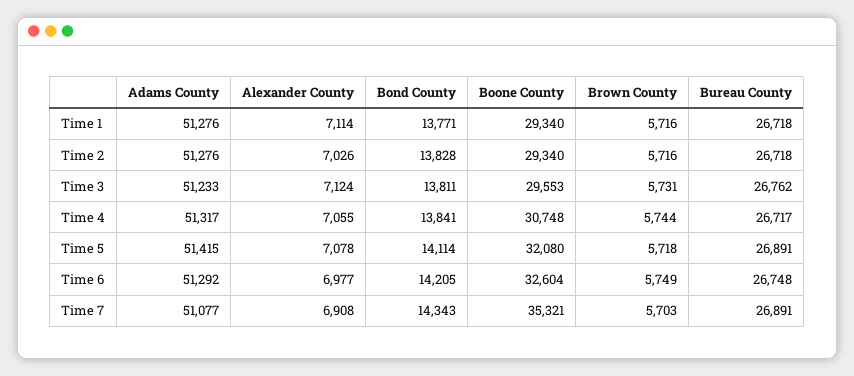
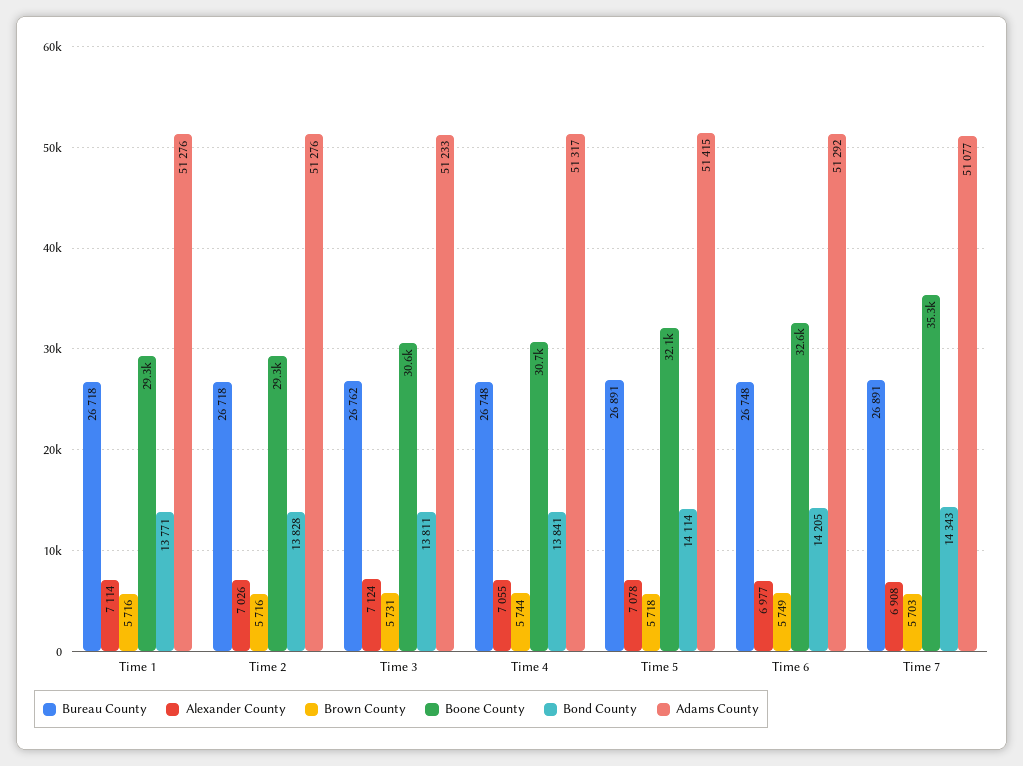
  {
    "Adams County": {
      "Time 1": 51276,
      "Time 2": 51276,
      "Time 3": 51233,
      "Time 4": 51317,
      "Time 5": 51415,
      "Time 6": 51292,
      "Time 7": 51077
    },
    "Alexander County": {
      "Time 1": 7114,
      "Time 2": 7026,
      "Time 3": 7124,
      "Time 4": 7055,
      "Time 5": 7078,
      "Time 6": 6977,
      "Time 7": 6908
    },
    "Bond County": {
      "Time 1": 13771,
      "Time 2": 13828,
      "Time 3": 13811,
      "Time 4": 13841,
      "Time 5": 14114,
      "Time 6": 14205,
      "Time 7": 14343
    },
    "Boone County": {
      "Time 1": 29340,
      "Time 2": 29340,
-     "Time 3": 29553,
+     "Time 3": 30600,
      "Time 4": 30748,
      "Time 5": 32080,
      "Time 6": 32604,
      "Time 7": 35321
    },
    "Brown County": {
      "Time 1": 5716,
      "Time 2": 5716,
      "Time 3": 5731,
      "Time 4": 5744,
      "Time 5": 5718,
      "Time 6": 5749,
      "Time 7": 5703
    },
    "Bureau County": {
      "Time 1": 26718,
      "Time 2": 26718,
      "Time 3": 26762,
-     "Time 4": 26717,
+     "Time 4": 26748,
      "Time 5": 26891,
      "Time 6": 26748,
      "Time 7": 26891
    }
  }

